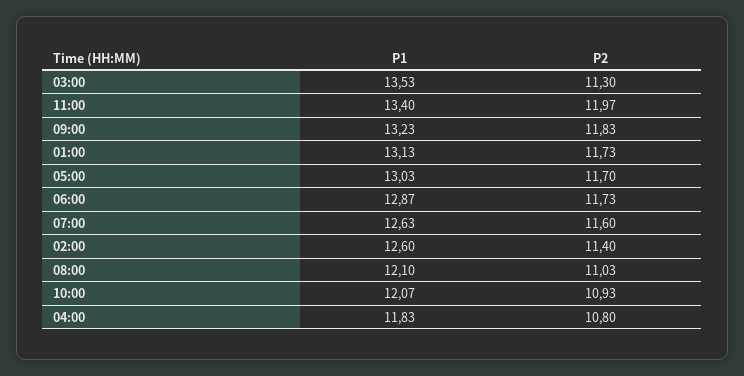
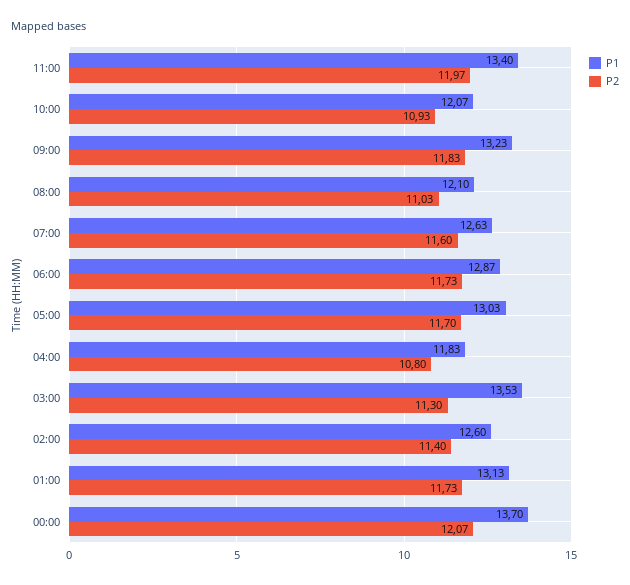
  {
    "P1": {
      "03:00": 13.53,
      "11:00": 13.4,
      "09:00": 13.23,
      "01:00": 13.13,
      "05:00": 13.03,
      "06:00": 12.87,
      "07:00": 12.63,
      "02:00": 12.6,
      "08:00": 12.1,
      "10:00": 12.07,
-     "04:00": 11.83
+     "04:00": 11.83,
+     "00:00": 13.7
    },
    "P2": {
      "03:00": 11.3,
      "11:00": 11.97,
      "09:00": 11.83,
      "01:00": 11.73,
      "05:00": 11.7,
      "06:00": 11.73,
      "07:00": 11.6,
      "02:00": 11.4,
      "08:00": 11.03,
      "10:00": 10.93,
-     "04:00": 10.8
+     "04:00": 10.8,
+     "00:00": 12.07
    }
  }

